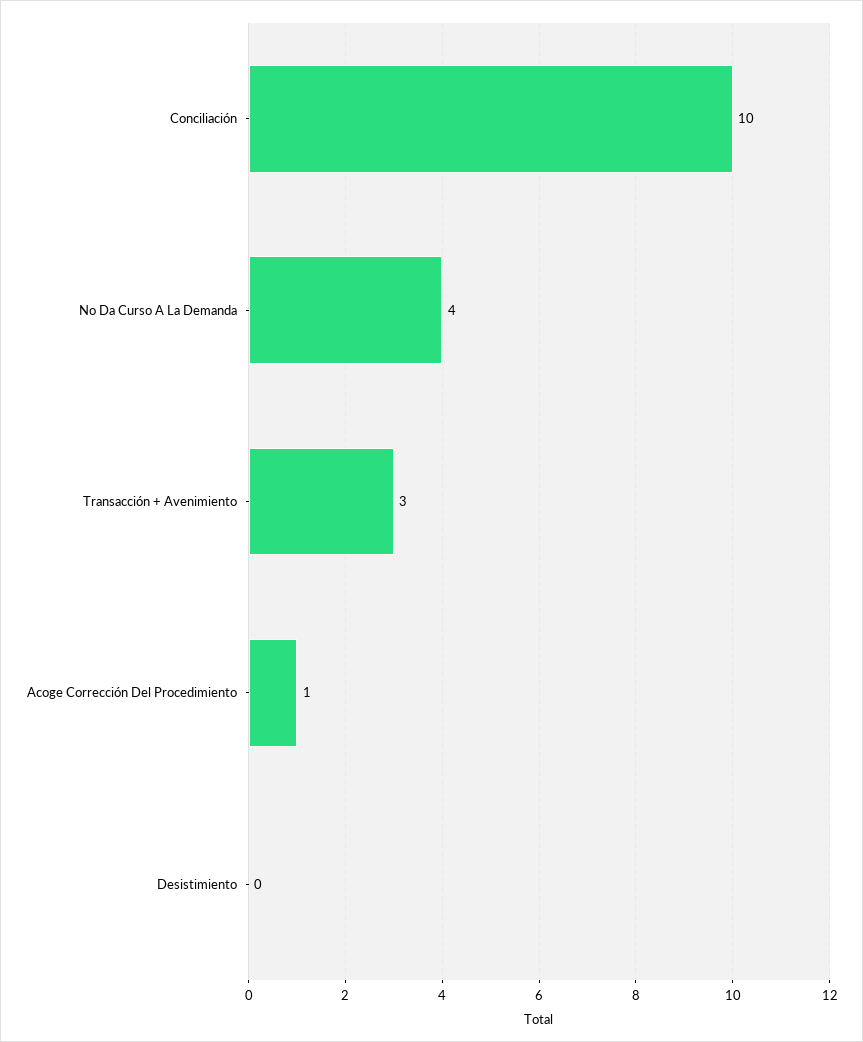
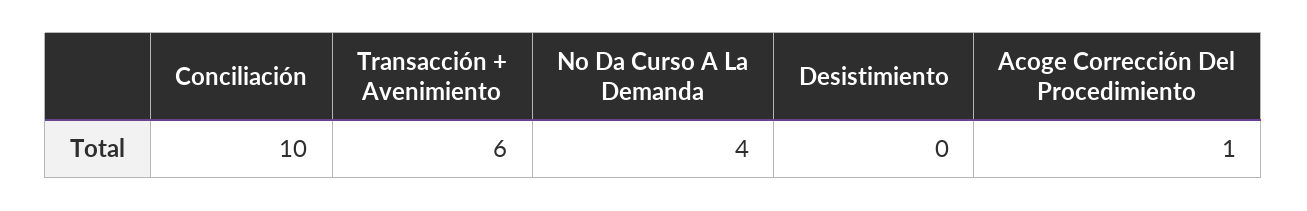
  {
    "Conciliación": 10,
    "No Da Curso A La Demanda": 4,
-   "Transacción + Avenimiento": 3,
+   "Transacción + Avenimiento": 6,
    "Acoge Corrección Del Procedimiento": 1,
    "Desistimiento": 0
  }

